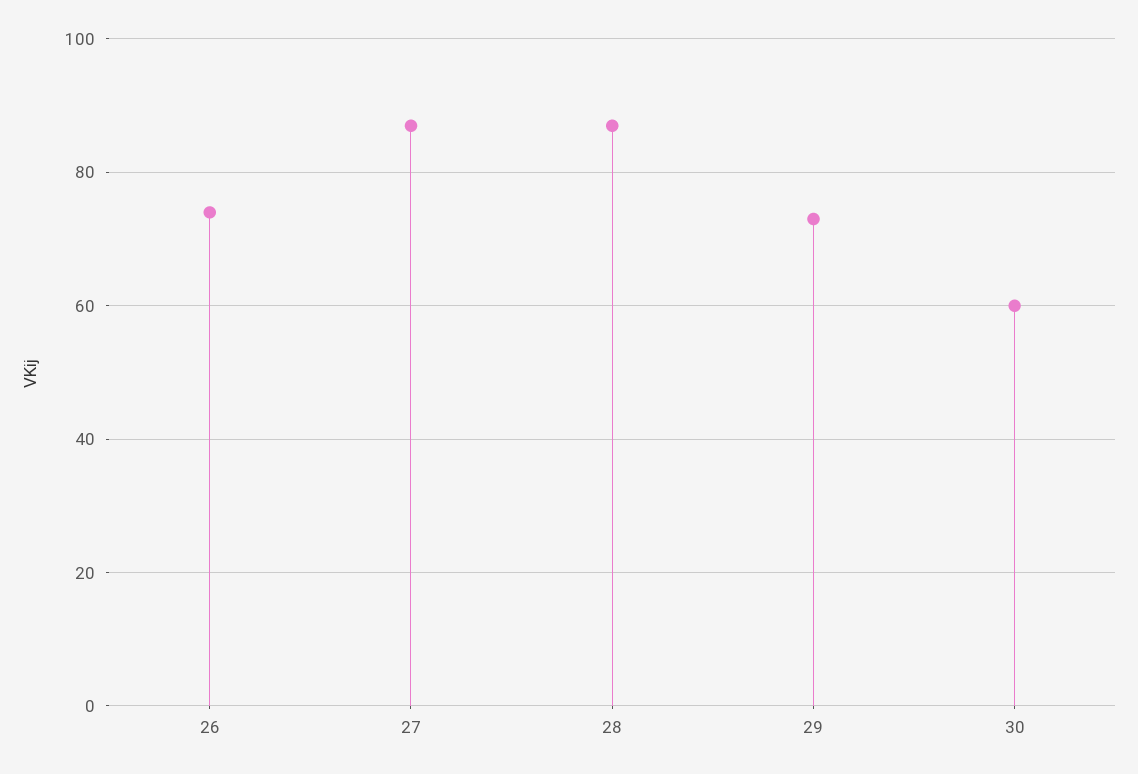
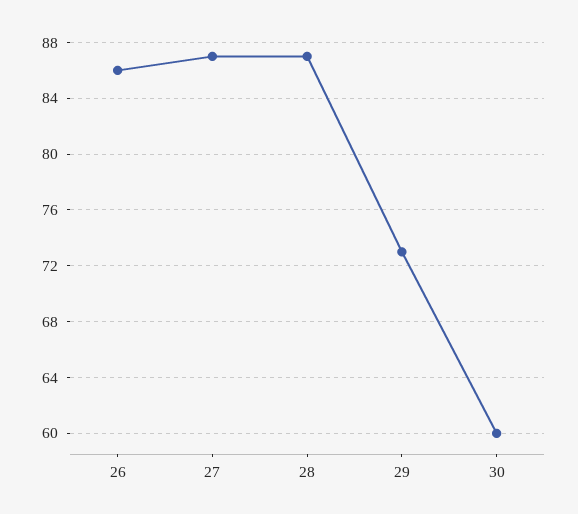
  {
-   "26": 75,
+   "26": 86,
    "27": 87,
    "28": 87,
    "29": 73,
    "30": 60
  }

